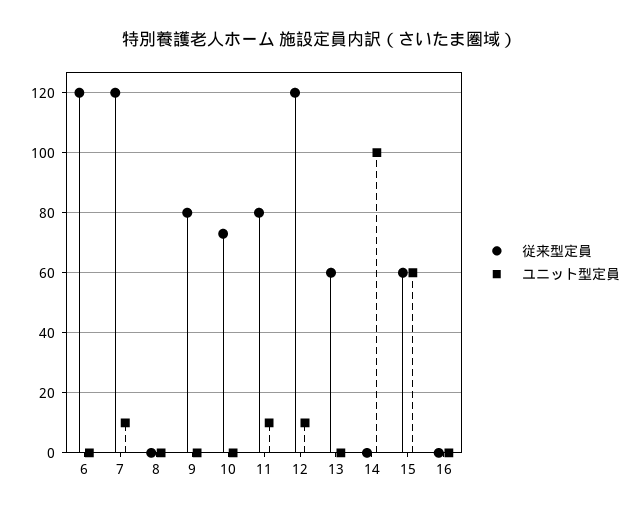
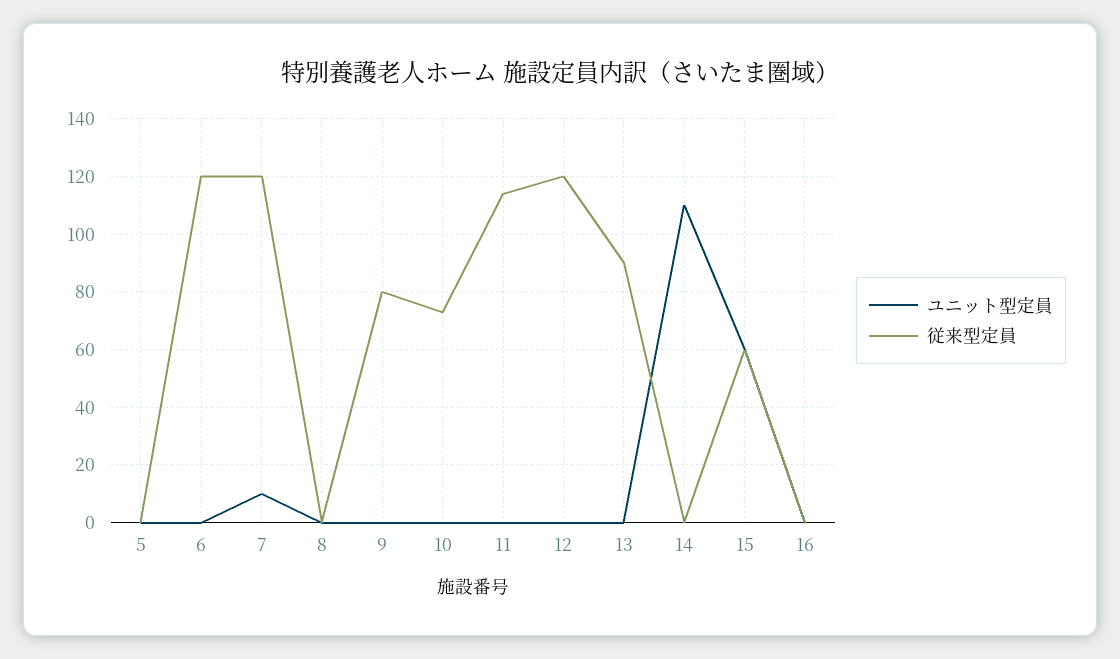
  {
    "従来型定員": {
      "6": 120,
      "7": 120,
      "8": 0,
      "9": 80,
      "10": 75,
-     "11": 80,
+     "11": 115,
      "12": 120,
-     "13": 60,
+     "13": 90,
      "14": 0,
      "15": 60,
-     "16": 0
+     "16": 0,
+     "5": 0
    },
    "ユニット型定員": {
      "6": 0,
      "7": 10,
      "8": 0,
      "9": 0,
      "10": 0,
-     "11": 10,
+     "11": 0,
-     "12": 10,
+     "12": 0,
      "13": 0,
-     "14": 100,
+     "14": 110,
      "15": 60,
-     "16": 0
+     "16": 0,
+     "5": 0
    }
  }

